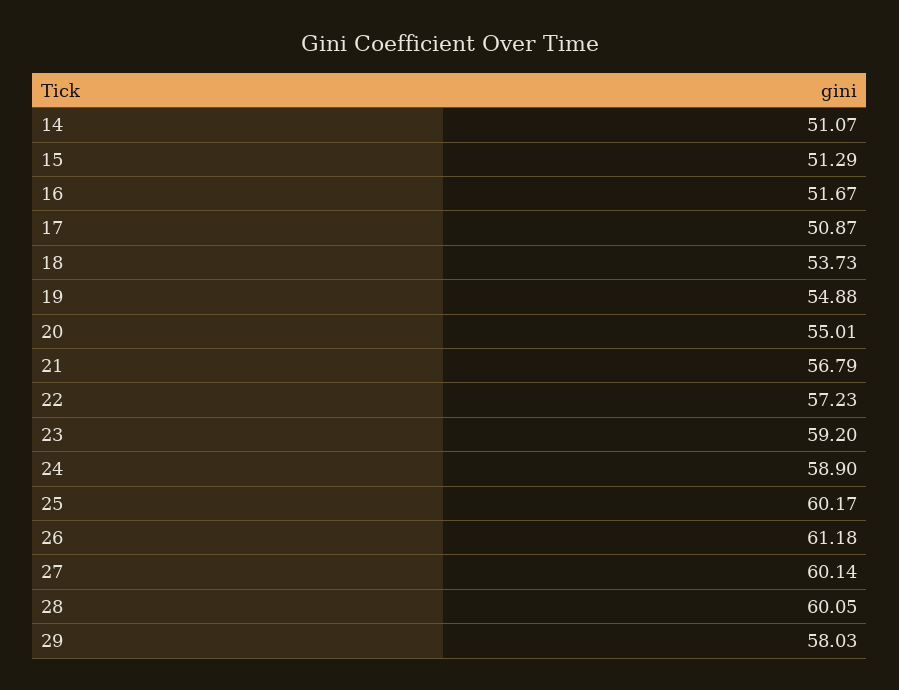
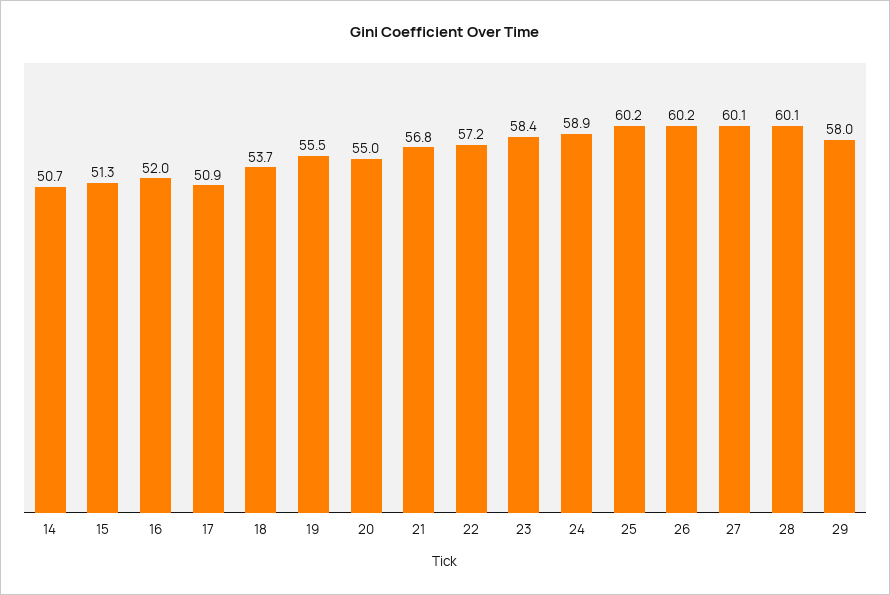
  {
-   "14": 51.07,
+   "14": 50.7,
    "15": 51.29,
-   "16": 51.67,
+   "16": 52,
    "17": 50.87,
    "18": 53.73,
-   "19": 54.88,
+   "19": 55.5,
    "20": 55.01,
    "21": 56.79,
    "22": 57.23,
-   "23": 59.2,
+   "23": 58.4,
    "24": 58.9,
    "25": 60.17,
-   "26": 61.18,
+   "26": 60.2,
    "27": 60.14,
    "28": 60.05,
    "29": 58.03
  }

